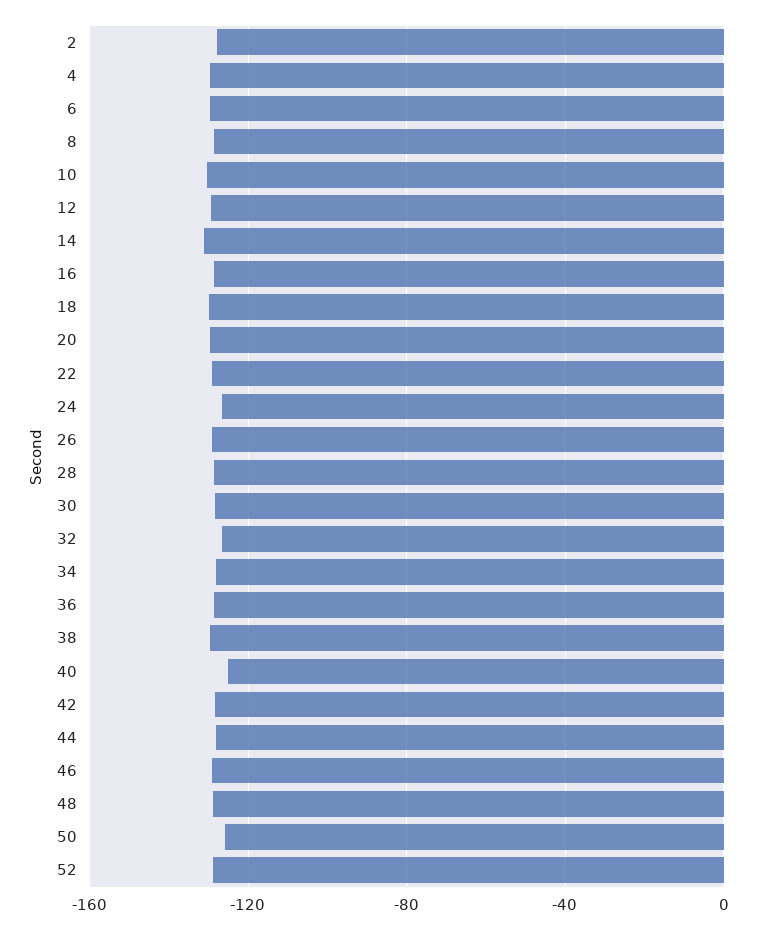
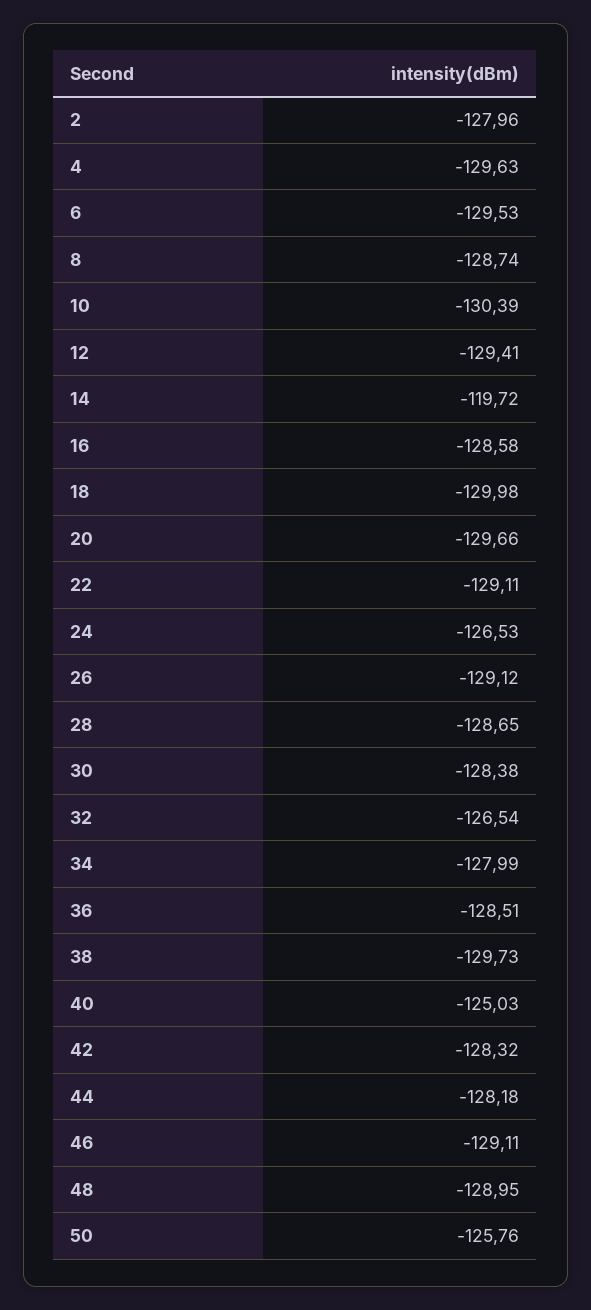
  {
    "2": -127.96,
    "4": -129.63,
    "6": -129.53,
    "8": -128.74,
    "10": -130.39,
    "12": -129.41,
-   "14": -130,
+   "14": -119.72,
    "16": -128.58,
    "18": -129.98,
    "20": -129.66,
    "22": -129.11,
    "24": -126.53,
    "26": -129.12,
    "28": -128.65,
    "30": -128.38,
    "32": -126.54,
    "34": -127.99,
    "36": -128.51,
    "38": -129.73,
    "40": -125.03,
    "42": -128.32,
    "44": -128.18,
    "46": -129.11,
    "48": -128.95,
-   "50": -125.76,
+   "50": -125.76
-   "52": -130
  }

